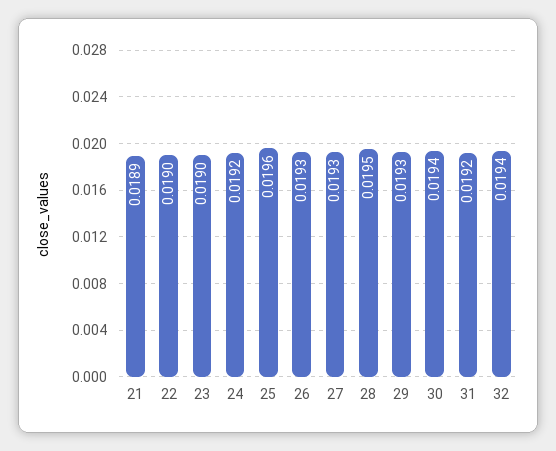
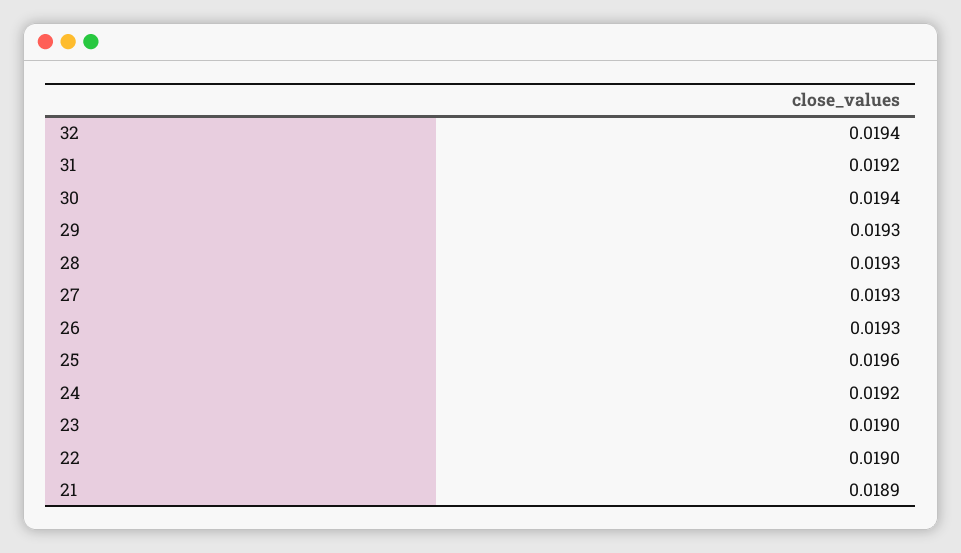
  {
    "21": 0.0189,
    "22": 0.019,
    "23": 0.019,
    "24": 0.0192,
    "25": 0.0196,
    "26": 0.0193,
    "27": 0.0193,
-   "28": 0.0195,
+   "28": 0.0193,
    "29": 0.0193,
    "30": 0.0194,
    "31": 0.0192,
    "32": 0.0194
  }

